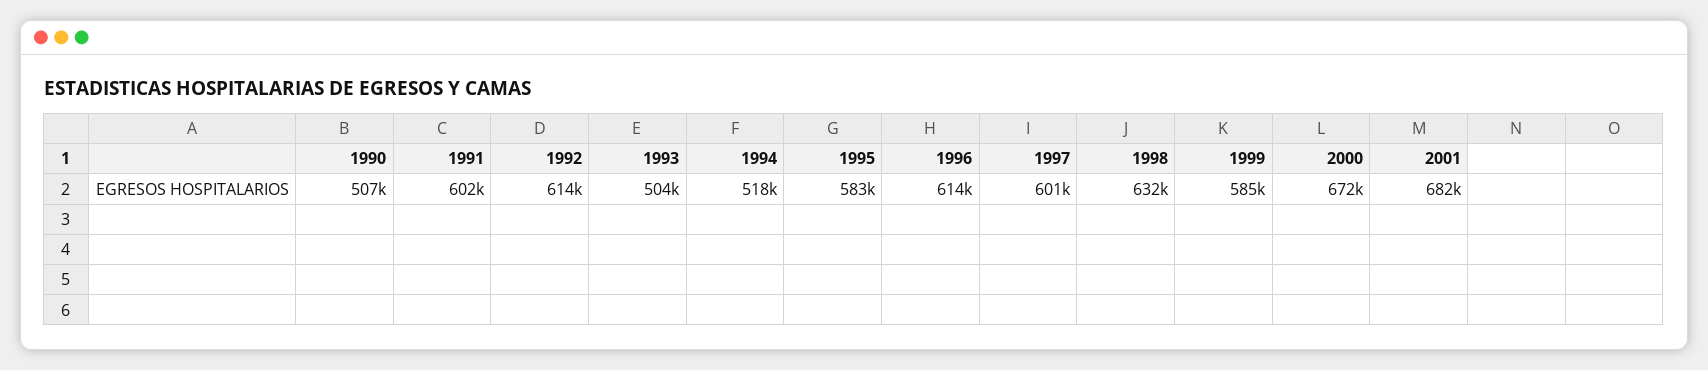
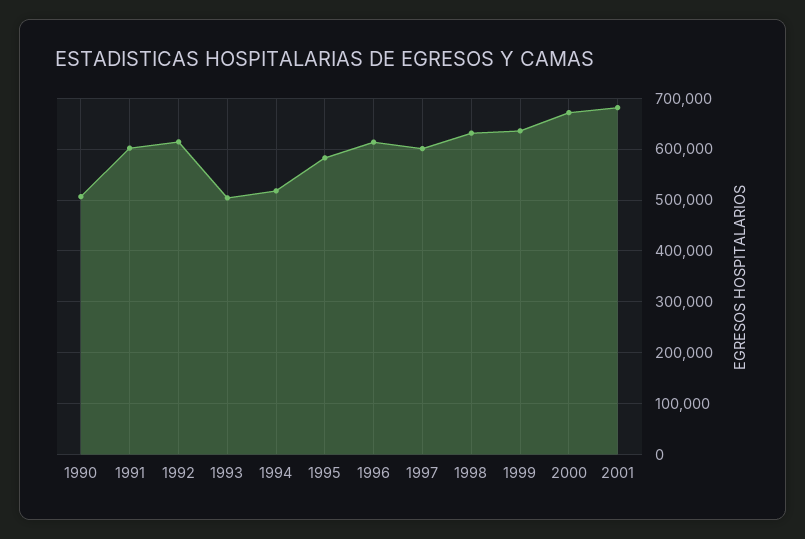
  {
    "1990": 507000,
    "1991": 602000,
    "1992": 614000,
    "1993": 504000,
    "1994": 518000,
    "1995": 583000,
    "1996": 614000,
    "1997": 601000,
    "1998": 632000,
-   "1999": 585000,
+   "1999": 640000,
    "2000": 672000,
    "2001": 682000
  }

